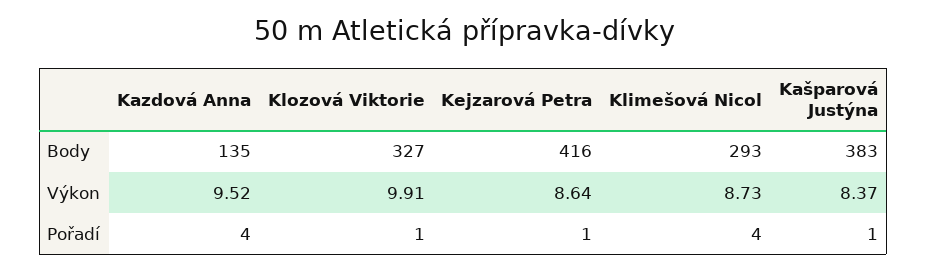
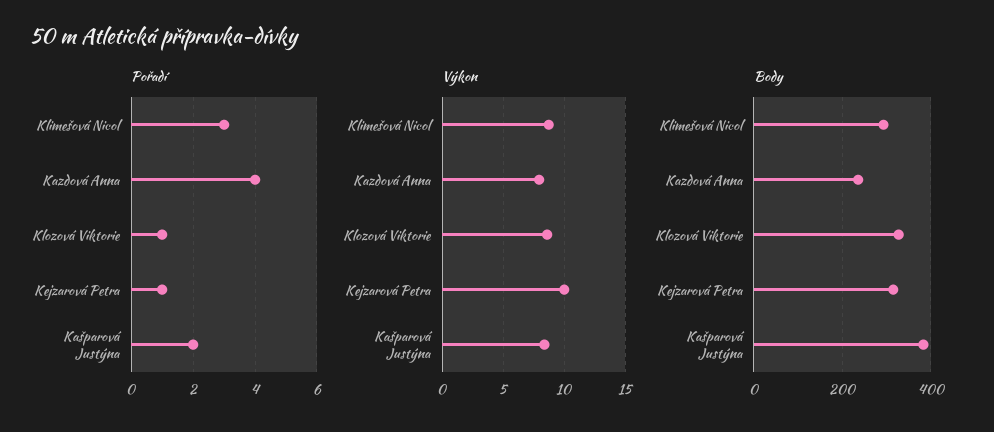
  {
    "Body": {
-     "Kazdová Anna": 135,
+     "Kazdová Anna": 240,
      "Klozová Viktorie": 327,
-     "Kejzarová Petra": 416,
+     "Kejzarová Petra": 320,
      "Klimešová Nicol": 293,
      "Kašparová Justýna": 383
    },
    "Výkon": {
-     "Kazdová Anna": 9.52,
+     "Kazdová Anna": 8,
-     "Klozová Viktorie": 9.91,
+     "Klozová Viktorie": 8.5,
-     "Kejzarová Petra": 8.64,
+     "Kejzarová Petra": 10,
      "Klimešová Nicol": 8.73,
      "Kašparová Justýna": 8.37
    },
    "Pořadí": {
      "Kazdová Anna": 4,
      "Klozová Viktorie": 1,
      "Kejzarová Petra": 1,
-     "Klimešová Nicol": 4,
+     "Klimešová Nicol": 3,
-     "Kašparová Justýna": 1
+     "Kašparová Justýna": 2
    }
  }

